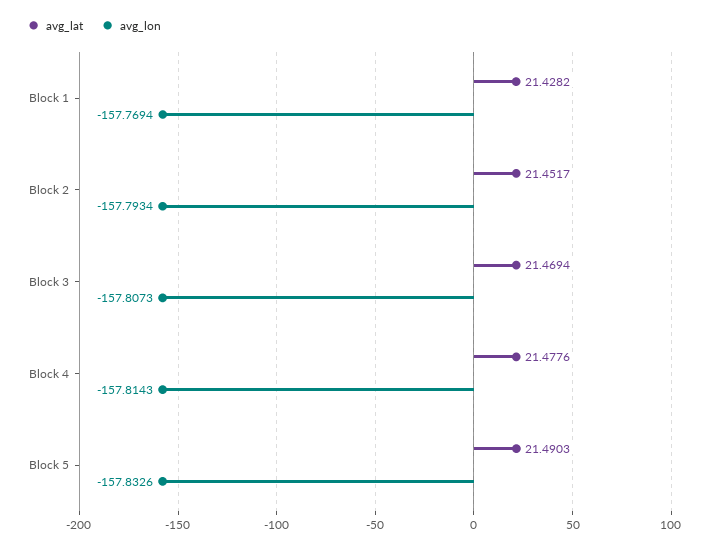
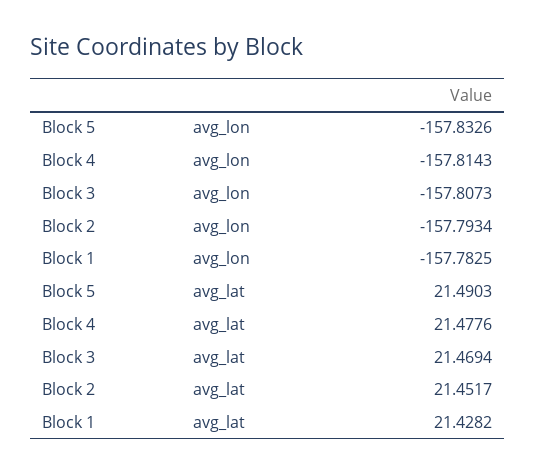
  {
    "avg_lat": {
      "Block 1": 21.4282,
      "Block 2": 21.4517,
      "Block 3": 21.4694,
      "Block 4": 21.4776,
      "Block 5": 21.4903
    },
    "avg_lon": {
-     "Block 1": -157.7694,
+     "Block 1": -157.7825,
      "Block 2": -157.7934,
      "Block 3": -157.8073,
      "Block 4": -157.8143,
      "Block 5": -157.8326
    }
  }

